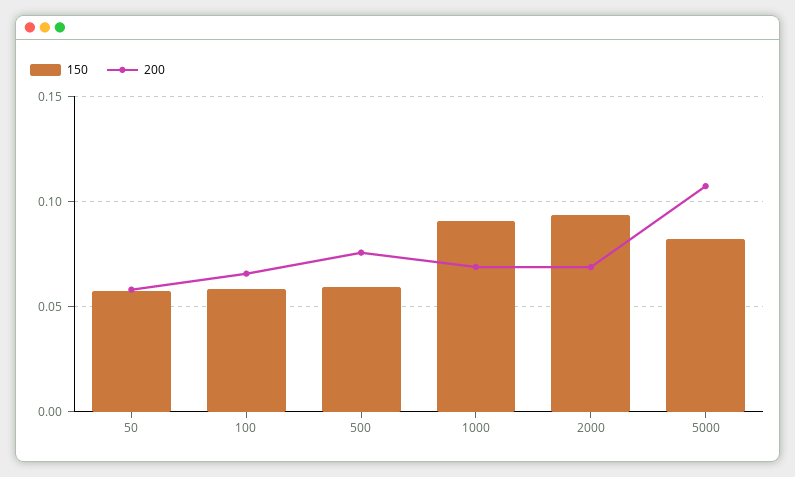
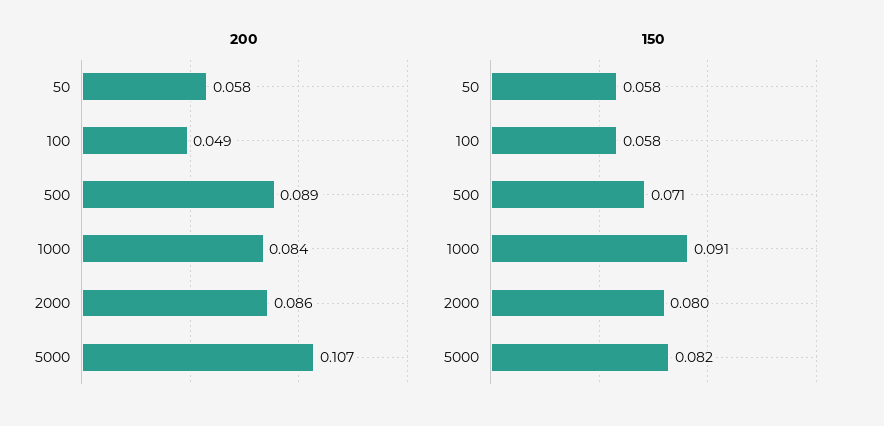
  {
    "150": {
      "50": 0.058,
      "100": 0.058,
-     "500": 0.06,
+     "500": 0.071,
      "1000": 0.091,
-     "2000": 0.095,
+     "2000": 0.08,
      "5000": 0.082
    },
    "200": {
      "50": 0.058,
-     "100": 0.065,
+     "100": 0.049,
-     "500": 0.075,
+     "500": 0.089,
-     "1000": 0.07,
+     "1000": 0.084,
-     "2000": 0.07,
+     "2000": 0.086,
      "5000": 0.107
    }
  }

